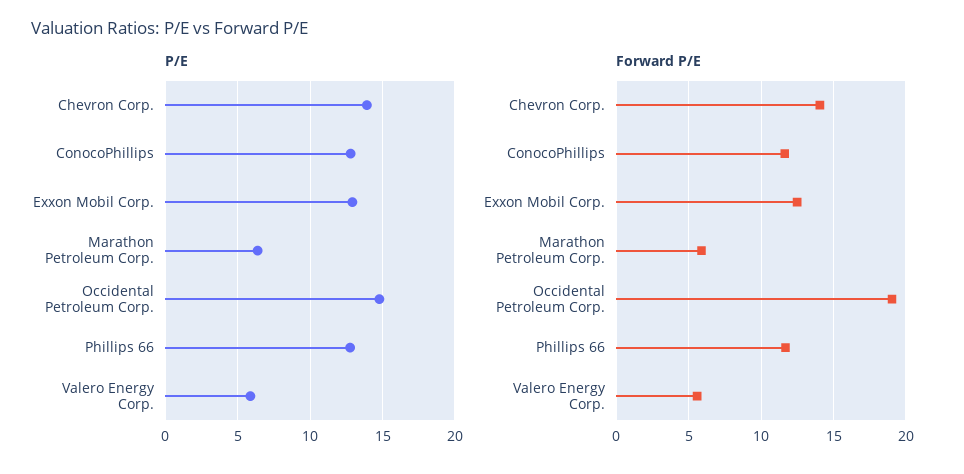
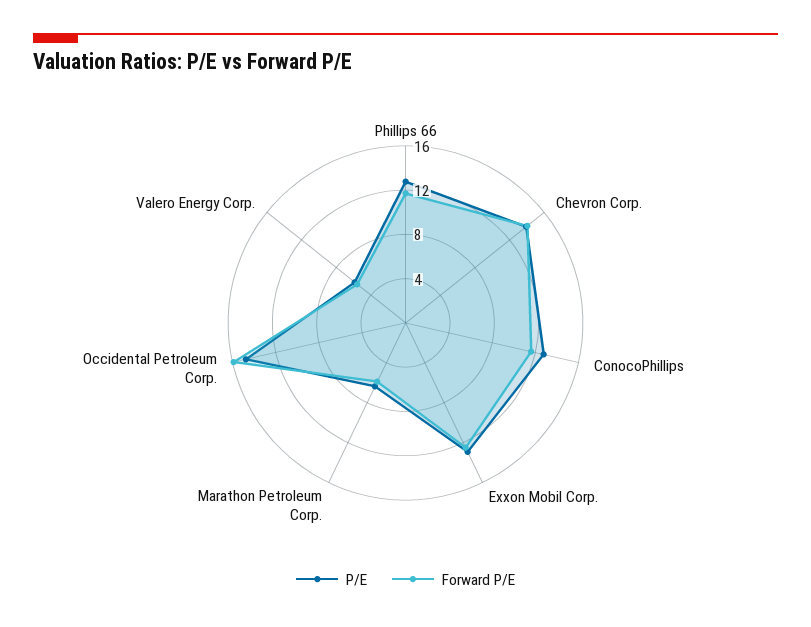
  {
    "P/E": {
      "Chevron Corp.": 14,
      "ConocoPhillips": 13,
      "Exxon Mobil Corp.": 13,
      "Marathon Petroleum Corp.": 6.5,
      "Occidental Petroleum Corp.": 15,
      "Phillips 66": 13,
      "Valero Energy Corp.": 6
    },
    "Forward P/E": {
      "Chevron Corp.": 14,
      "ConocoPhillips": 11.5,
      "Exxon Mobil Corp.": 12.5,
      "Marathon Petroleum Corp.": 6,
-     "Occidental Petroleum Corp.": 19,
+     "Occidental Petroleum Corp.": 16,
      "Phillips 66": 11.5,
      "Valero Energy Corp.": 5.5
    }
  }

